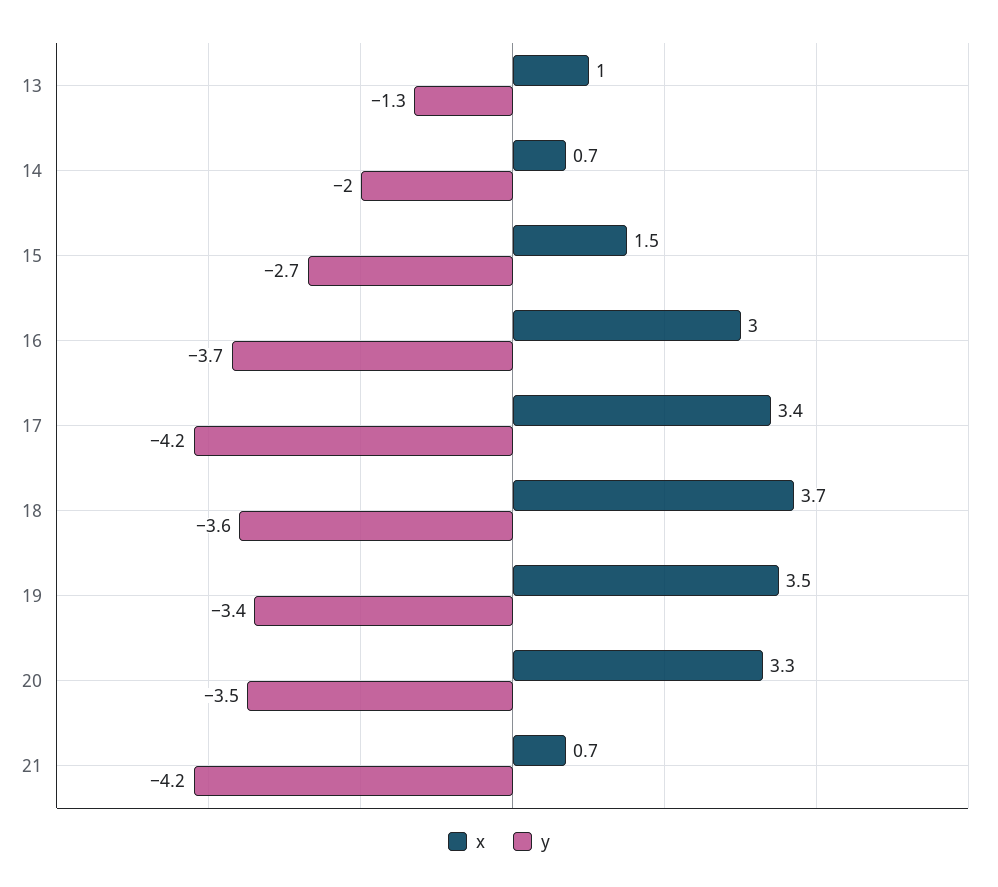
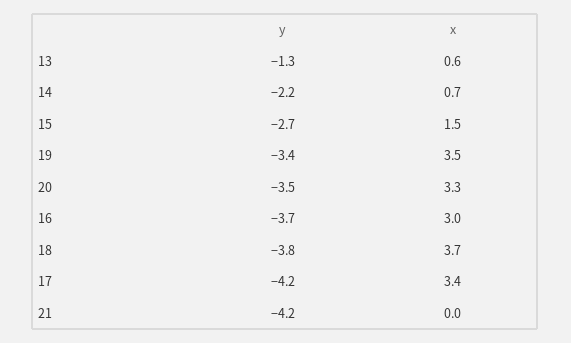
  {
    "x": {
-     "13": 1,
+     "13": 0.6,
      "14": 0.7,
      "15": 1.5,
      "16": 3,
      "17": 3.4,
      "18": 3.7,
      "19": 3.5,
      "20": 3.3,
-     "21": 0.7
+     "21": 0
    },
    "y": {
      "13": -1.3,
-     "14": -2,
+     "14": -2.2,
      "15": -2.7,
      "16": -3.7,
      "17": -4.2,
-     "18": -3.6,
+     "18": -3.8,
      "19": -3.4,
      "20": -3.5,
      "21": -4.2
    }
  }

